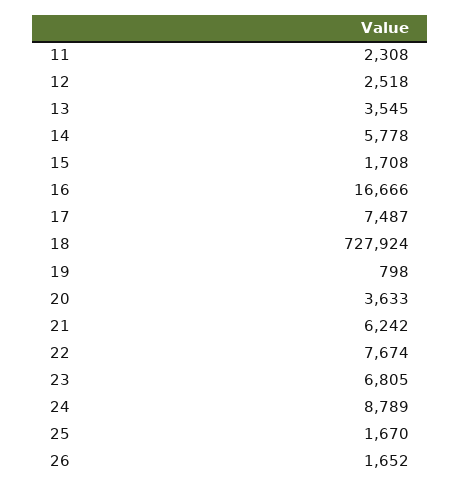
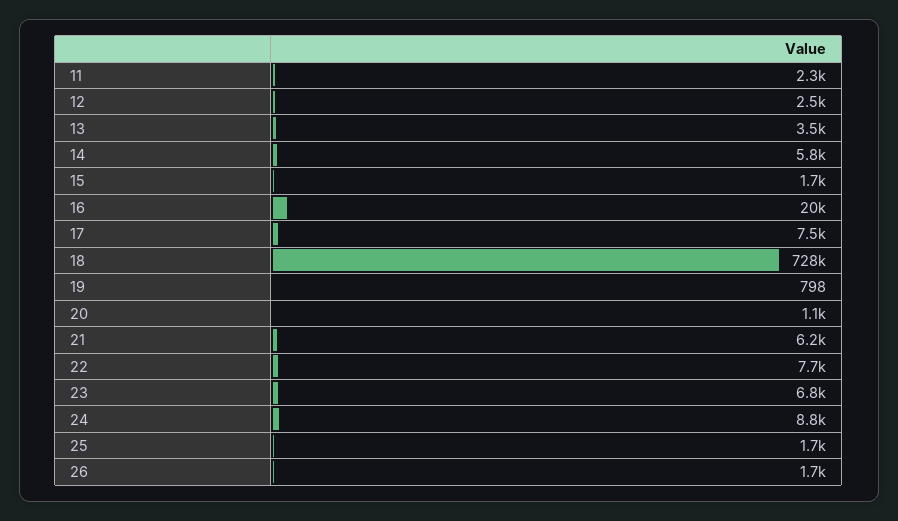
  {
    "11": 2308,
    "12": 2518,
    "13": 3545,
    "14": 5778,
    "15": 1708,
-   "16": 16666,
+   "16": 20000,
    "17": 7487,
    "18": 727924,
    "19": 798,
-   "20": 3633,
+   "20": 1100,
    "21": 6242,
    "22": 7674,
    "23": 6805,
    "24": 8789,
    "25": 1670,
    "26": 1652
  }

